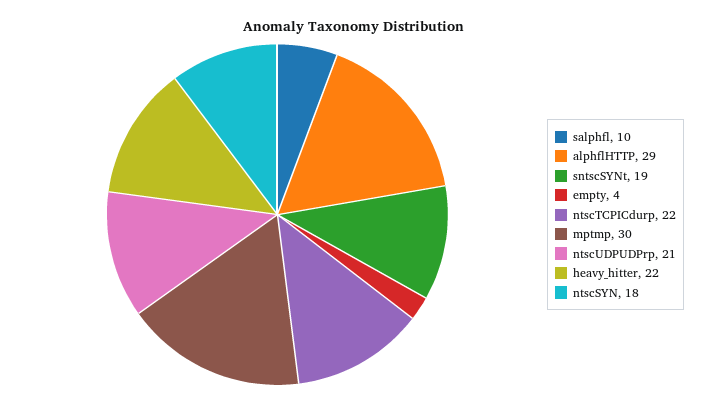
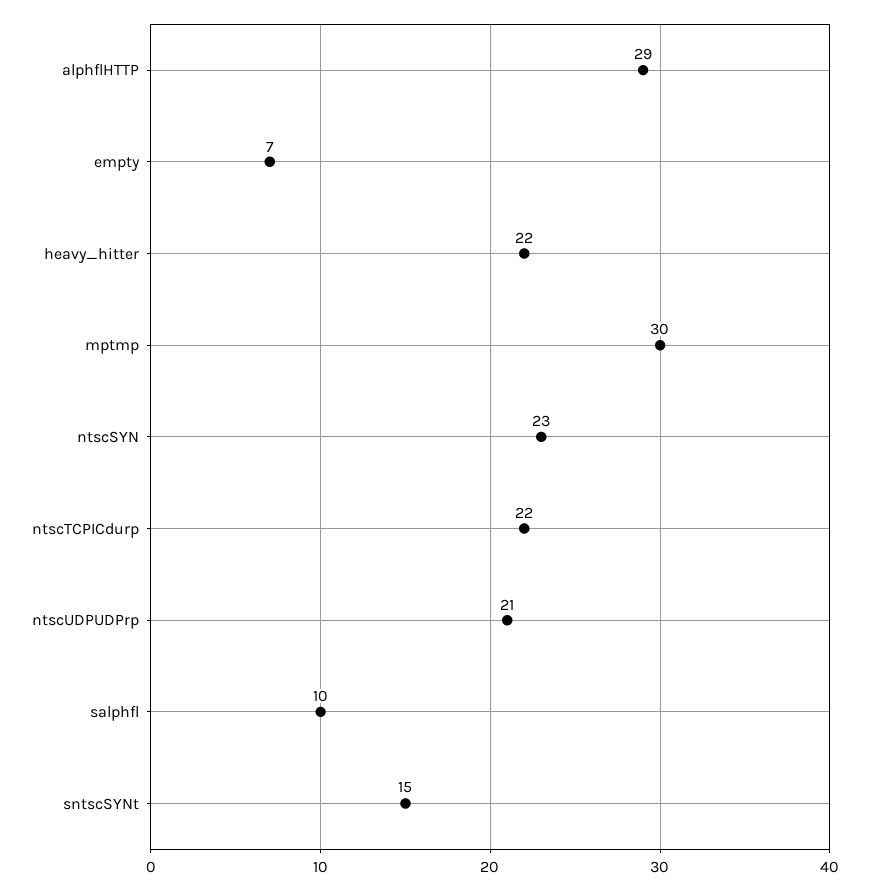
  {
    "salphfl": 10,
    "alphflHTTP": 29,
-   "sntscSYNt": 19,
+   "sntscSYNt": 15,
-   "empty": 4,
+   "empty": 7,
    "ntscTCPICdurp": 22,
    "mptmp": 30,
    "ntscUDPUDPrp": 21,
    "heavy_hitter": 22,
-   "ntscSYN": 18
+   "ntscSYN": 23
  }

